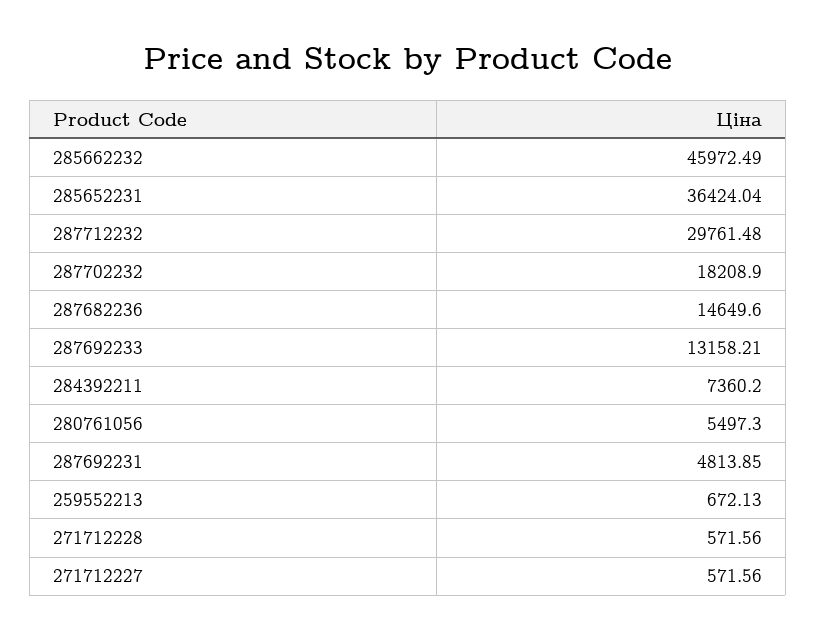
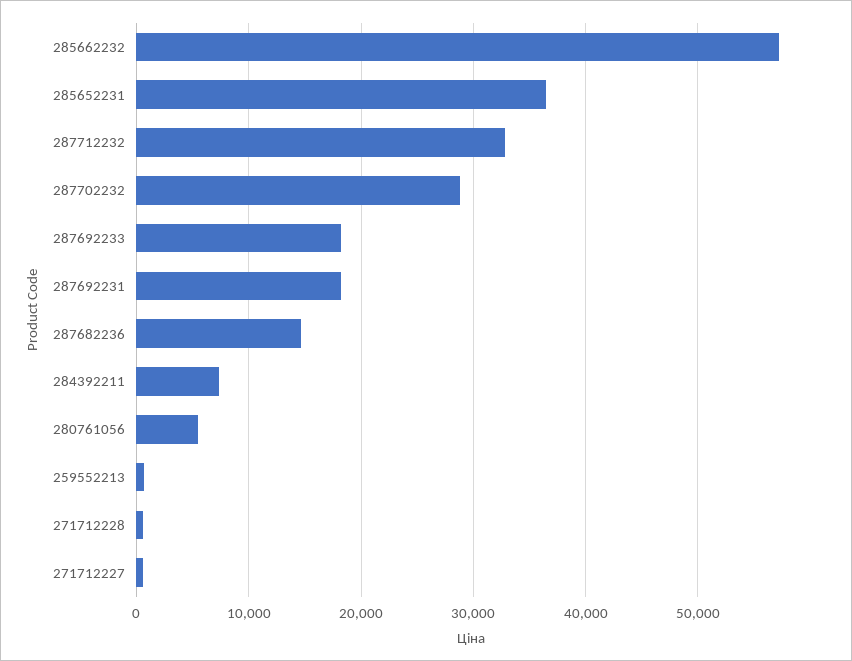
  {
-   "285662232": 45972.49,
+   "285662232": 57000,
    "285652231": 36424.04,
-   "287712232": 29761.48,
+   "287712232": 33000,
-   "287702232": 18208.9,
+   "287702232": 29000,
    "287682236": 14649.6,
-   "287692233": 13158.21,
+   "287692233": 18000,
    "284392211": 7360.2,
    "280761056": 5497.3,
-   "287692231": 4813.85,
+   "287692231": 18000,
    "259552213": 672.13,
    "271712228": 571.56,
    "271712227": 571.56
  }

